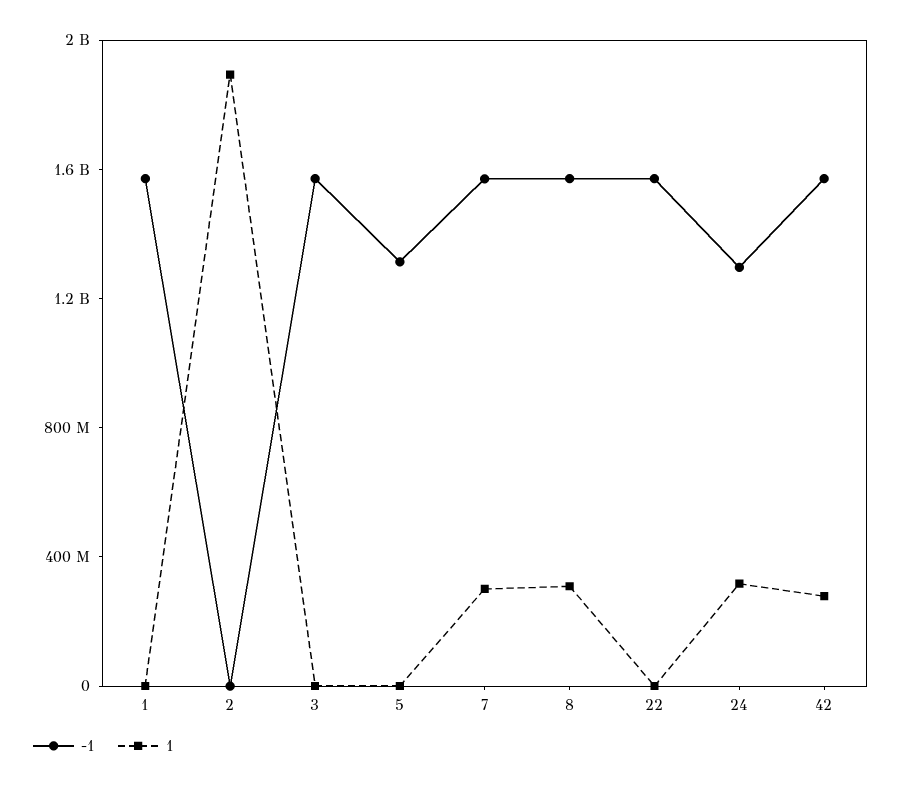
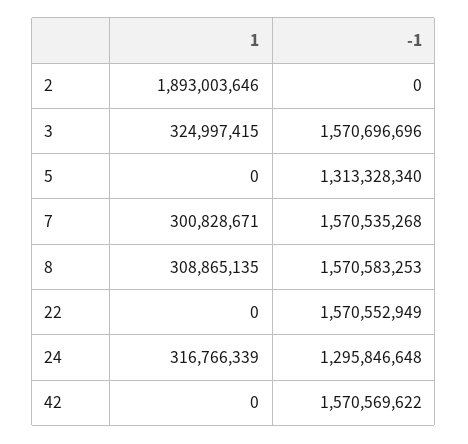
  {
    "-1": {
-     "1": 1600000000,
      "2": 0,
      "3": 1570696696,
      "5": 1313328340,
      "7": 1570535268,
      "8": 1570583253,
      "22": 1570552949,
      "24": 1295846648,
      "42": 1570569622
    },
    "1": {
-     "1": 0,
      "2": 1893003646,
-     "3": 0,
+     "3": 324997415,
      "5": 0,
      "7": 300828671,
      "8": 308865135,
      "22": 0,
      "24": 316766339,
-     "42": 300000000
+     "42": 0
    }
  }

